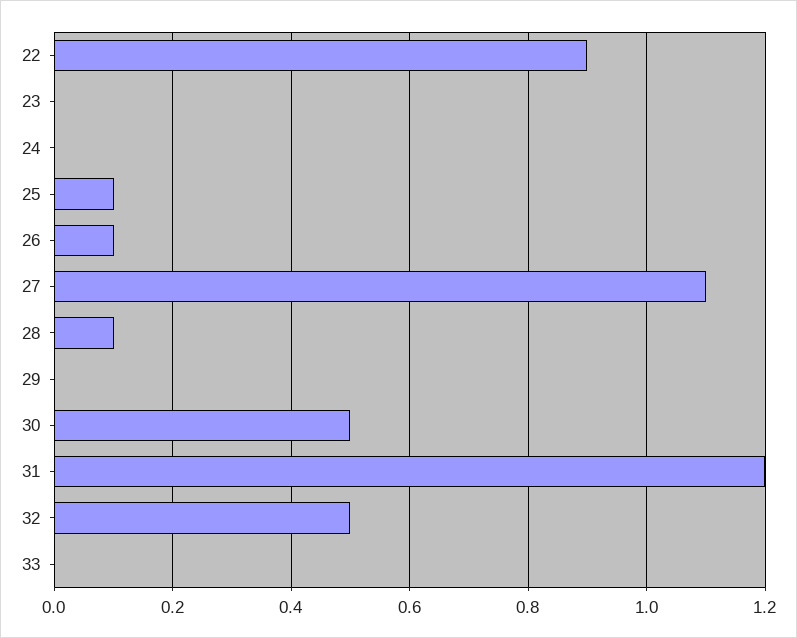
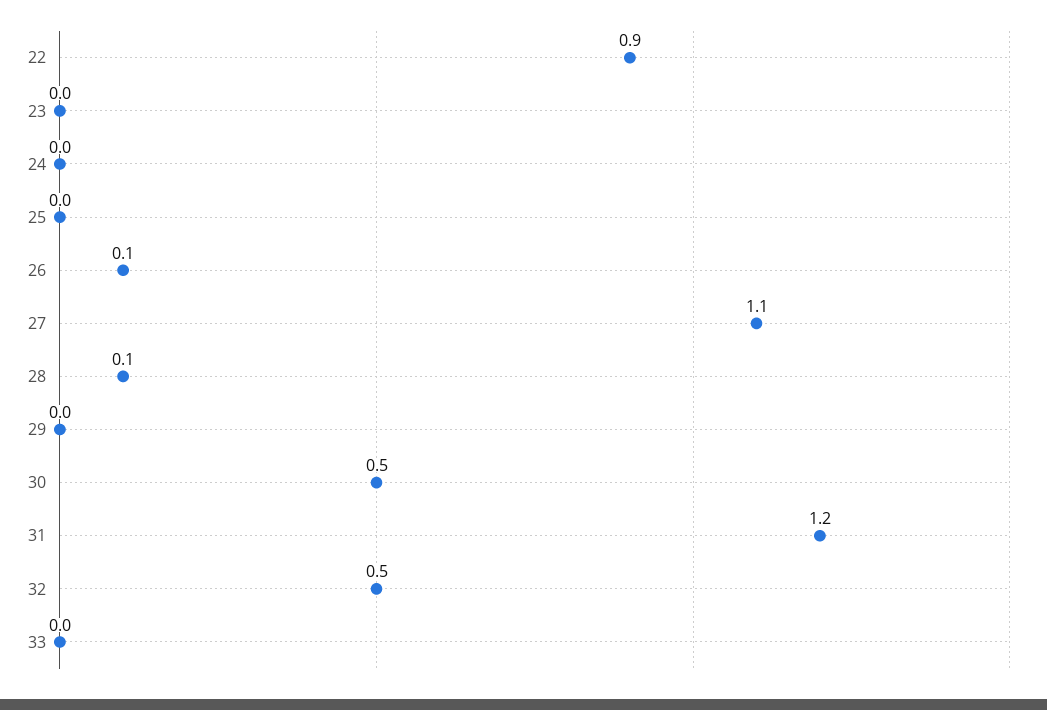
  {
    "22": 0.9,
    "23": 0,
    "24": 0,
-   "25": 0.1,
+   "25": 0,
    "26": 0.1,
    "27": 1.1,
    "28": 0.1,
    "29": 0,
    "30": 0.5,
    "31": 1.2,
    "32": 0.5,
    "33": 0
  }

